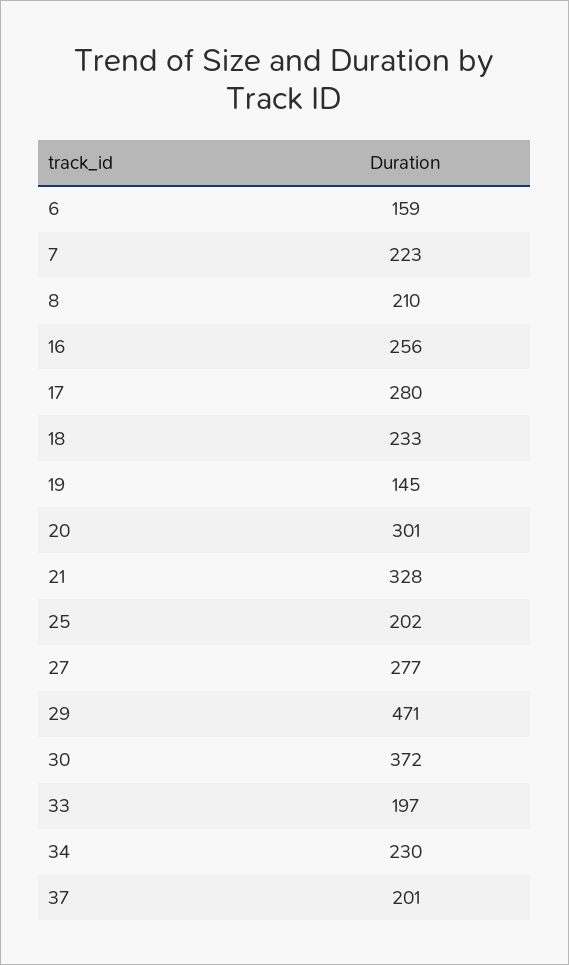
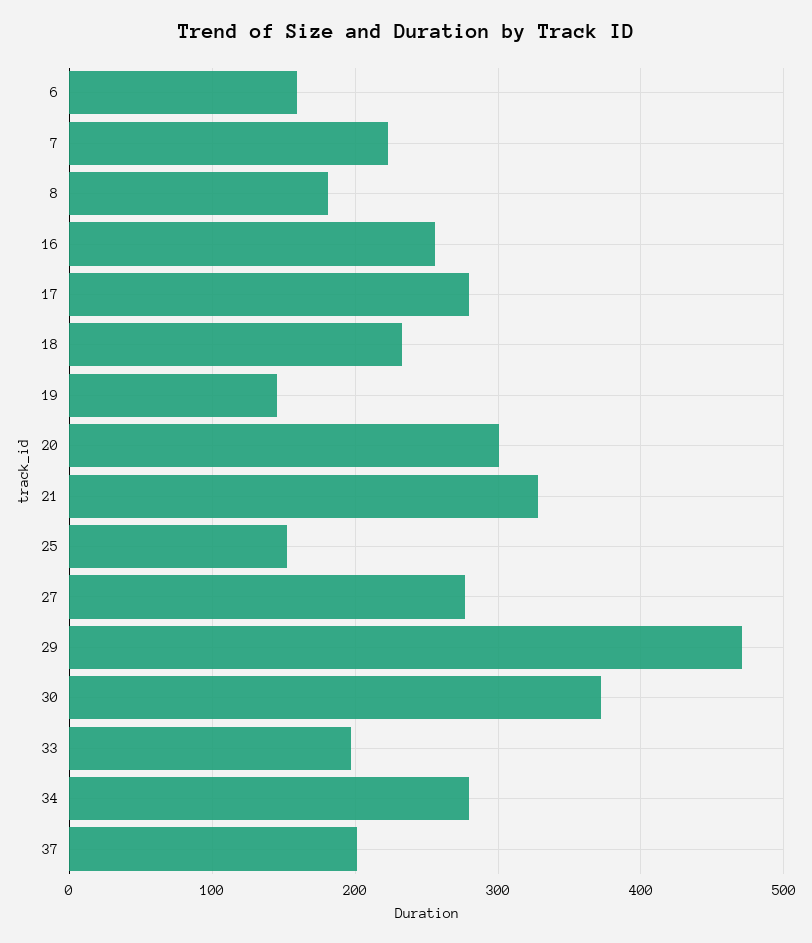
  {
    "6": 159,
    "7": 223,
-   "8": 210,
+   "8": 180,
    "16": 256,
    "17": 280,
    "18": 233,
    "19": 145,
    "20": 301,
    "21": 328,
-   "25": 202,
+   "25": 150,
    "27": 277,
    "29": 471,
    "30": 372,
    "33": 197,
-   "34": 230,
+   "34": 280,
    "37": 201
  }

